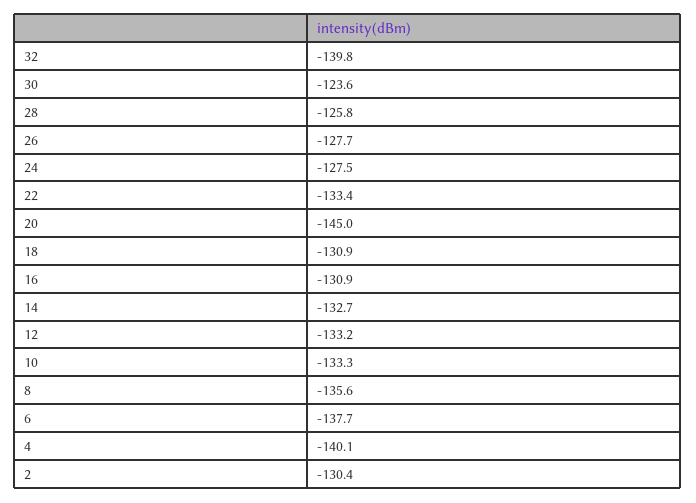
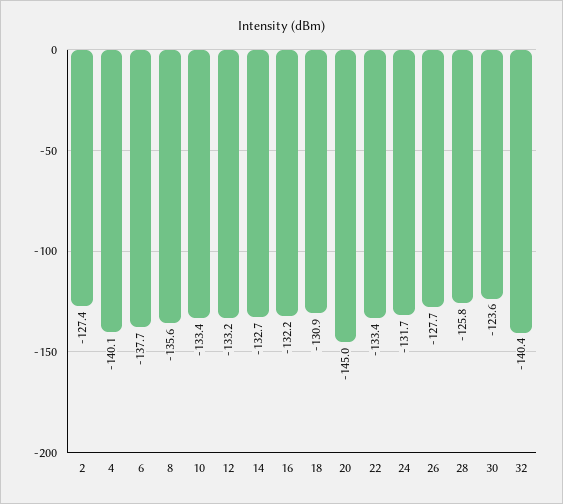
  {
-   "32": -139.8,
+   "32": -140.4,
    "30": -123.6,
    "28": -125.8,
    "26": -127.7,
-   "24": -127.5,
+   "24": -131.7,
    "22": -133.4,
    "20": -145,
    "18": -130.9,
-   "16": -130.9,
+   "16": -132.2,
    "14": -132.7,
    "12": -133.2,
-   "10": -133.3,
+   "10": -133.4,
    "8": -135.6,
    "6": -137.7,
    "4": -140.1,
-   "2": -130.4
+   "2": -127.4
  }

